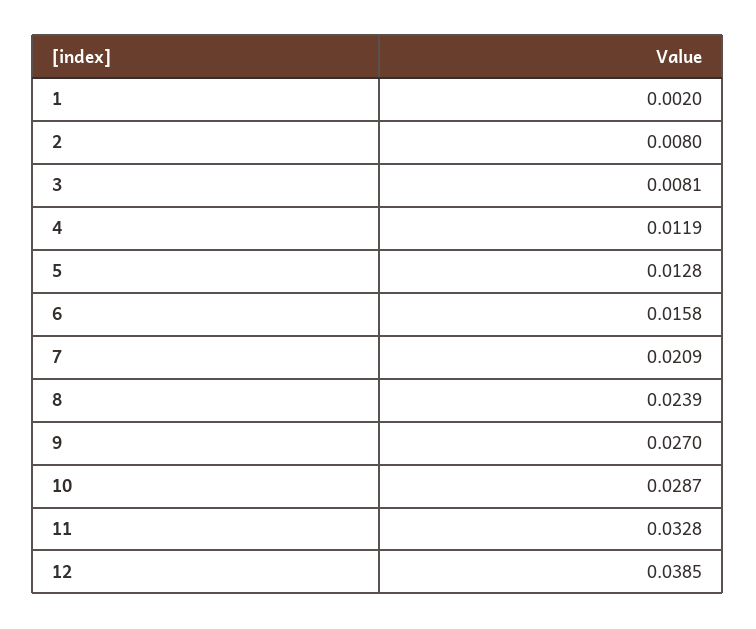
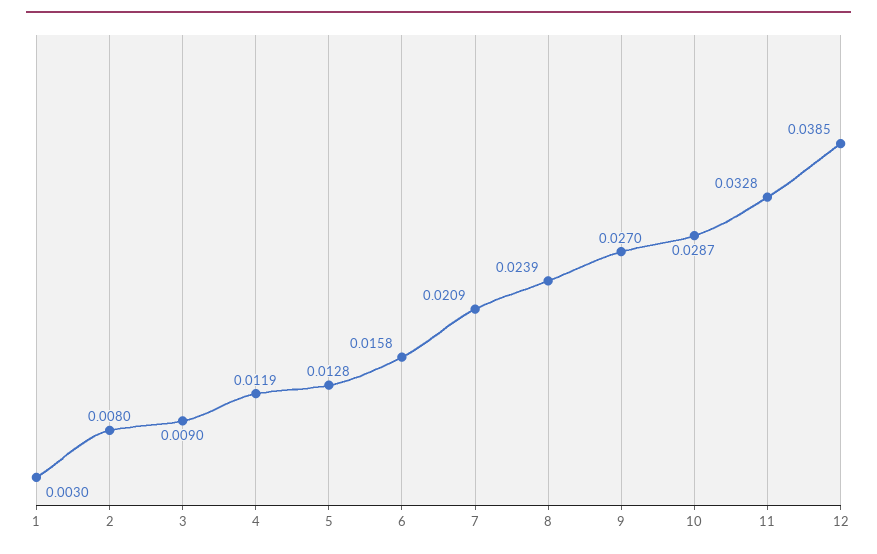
  {
-   "1": 0.002,
+   "1": 0.003,
    "2": 0.008,
-   "3": 0.0081,
+   "3": 0.009,
    "4": 0.0119,
    "5": 0.0128,
    "6": 0.0158,
    "7": 0.0209,
    "8": 0.0239,
    "9": 0.027,
    "10": 0.0287,
    "11": 0.0328,
    "12": 0.0385
  }

